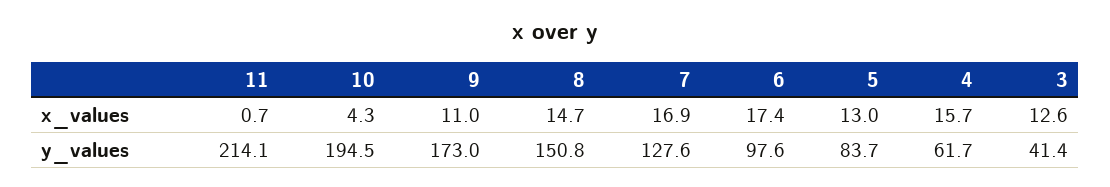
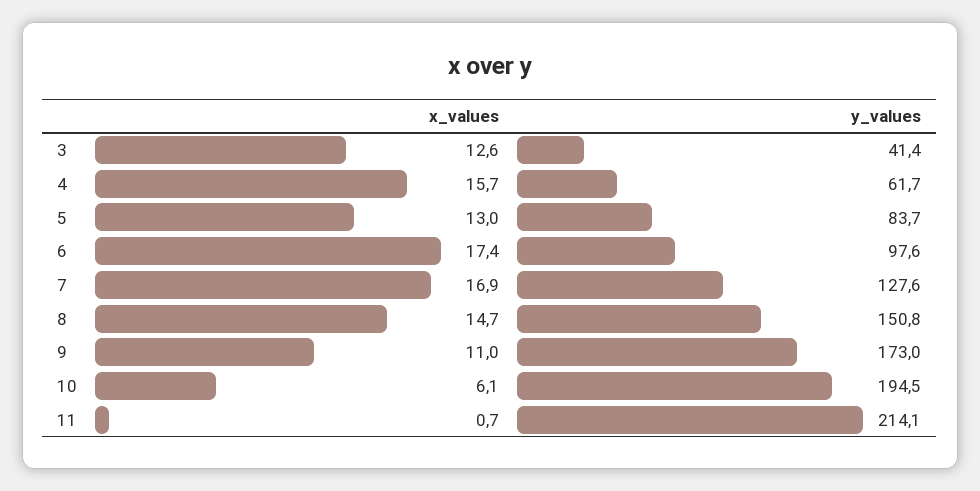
  {
    "11": {
      "x_values": 0.7,
      "y_values": 214.1
    },
    "10": {
-     "x_values": 4.3,
+     "x_values": 6.1,
      "y_values": 194.5
    },
    "9": {
      "x_values": 11,
      "y_values": 173
    },
    "8": {
      "x_values": 14.7,
      "y_values": 150.8
    },
    "7": {
      "x_values": 16.9,
      "y_values": 127.6
    },
    "6": {
      "x_values": 17.4,
      "y_values": 97.6
    },
    "5": {
      "x_values": 13,
      "y_values": 83.7
    },
    "4": {
      "x_values": 15.7,
      "y_values": 61.7
    },
    "3": {
      "x_values": 12.6,
      "y_values": 41.4
    }
  }

